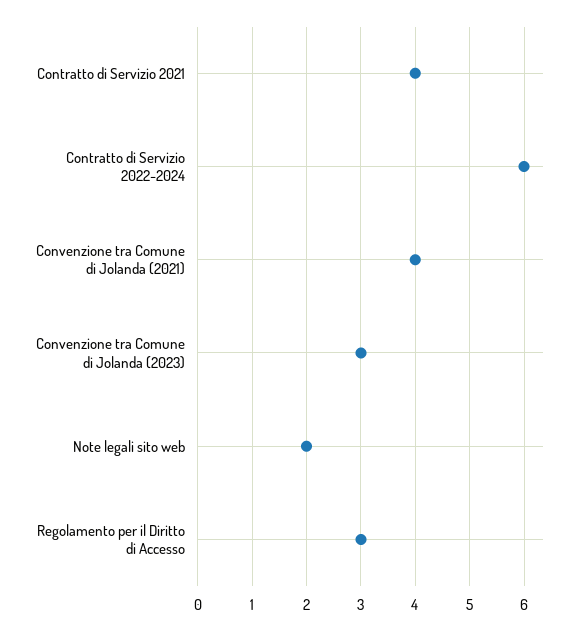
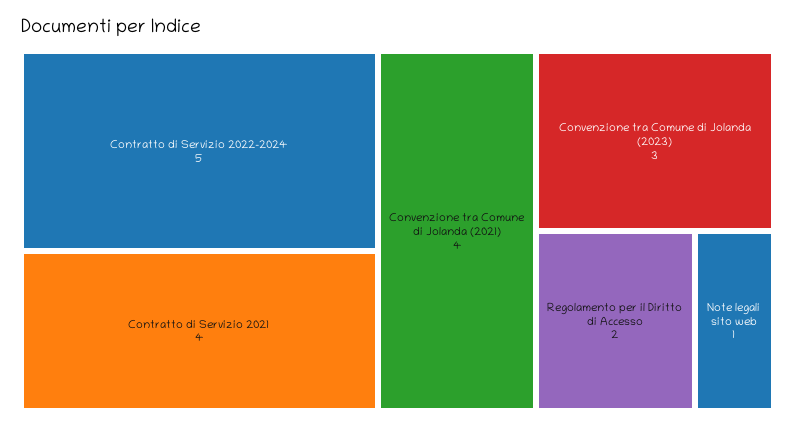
  {
    "Contratto di Servizio 2021": 4,
-   "Contratto di Servizio 2022-2024": 6,
+   "Contratto di Servizio 2022-2024": 5,
    "Convenzione tra Comune di Jolanda (2021)": 4,
    "Convenzione tra Comune di Jolanda (2023)": 3,
-   "Note legali sito web": 2,
+   "Note legali sito web": 1,
-   "Regolamento per il Diritto di Accesso": 3
+   "Regolamento per il Diritto di Accesso": 2
  }

